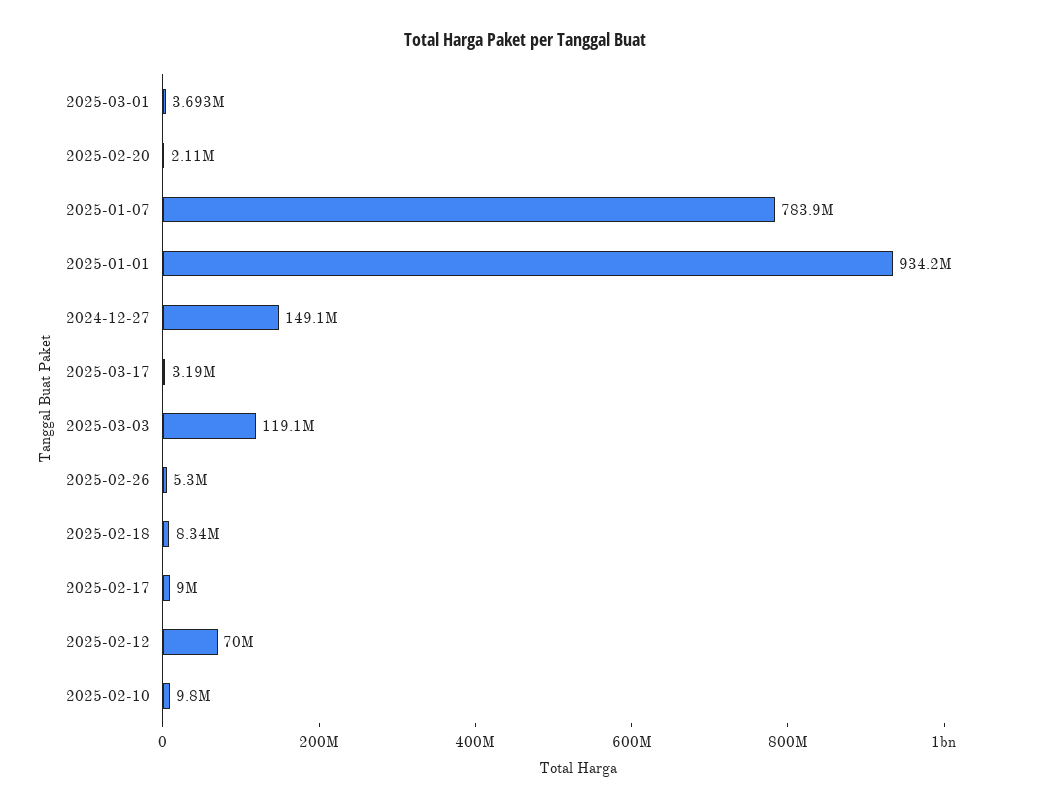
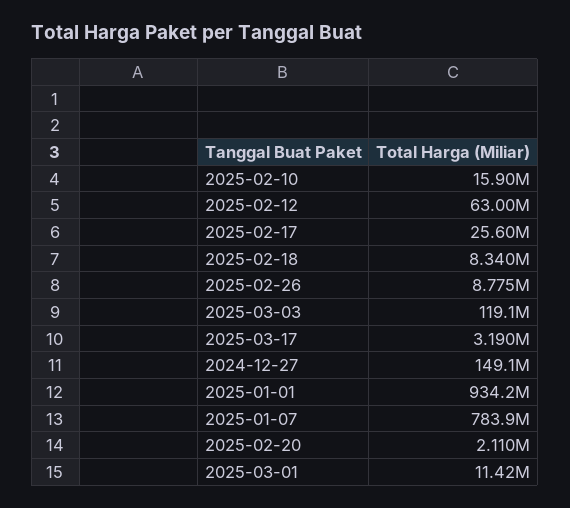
  {
-   "2025-03-01": 3693000,
+   "2025-03-01": 11420000,
    "2025-02-20": 2110000,
    "2025-01-07": 783900000,
    "2025-01-01": 934200000,
    "2024-12-27": 149100000,
    "2025-03-17": 3190000,
    "2025-03-03": 119100000,
-   "2025-02-26": 5300000,
+   "2025-02-26": 8775000,
    "2025-02-18": 8340000,
-   "2025-02-17": 9000000,
+   "2025-02-17": 25600000,
-   "2025-02-12": 70000000,
+   "2025-02-12": 63000000,
-   "2025-02-10": 9800000
+   "2025-02-10": 15900000
  }

